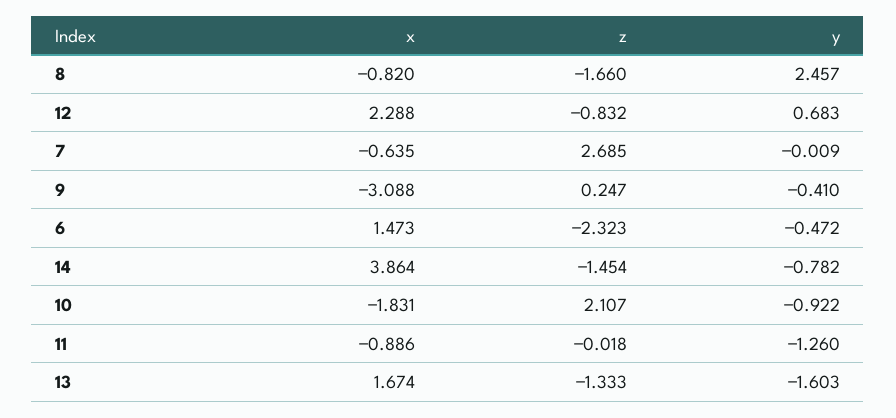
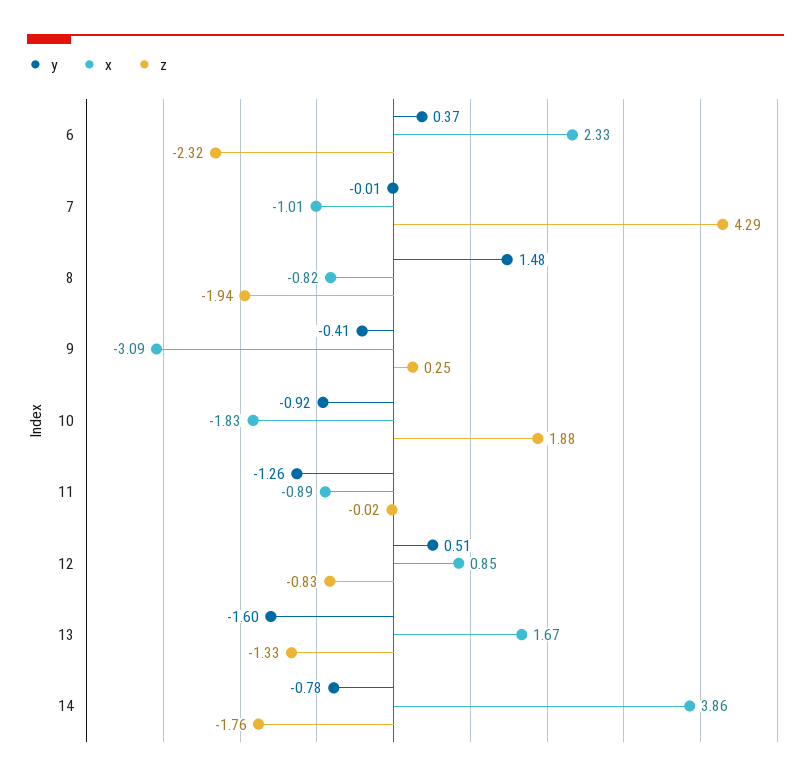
  {
    "x": {
      "8": -0.82,
-     "12": 2.288,
+     "12": 0.85,
-     "7": -0.635,
+     "7": -1.01,
      "9": -3.088,
-     "6": 1.473,
+     "6": 2.33,
      "14": 3.864,
      "10": -1.831,
      "11": -0.886,
      "13": 1.674
    },
    "z": {
-     "8": -1.66,
+     "8": -1.94,
      "12": -0.832,
-     "7": 2.685,
+     "7": 4.29,
      "9": 0.247,
      "6": -2.323,
-     "14": -1.454,
+     "14": -1.76,
-     "10": 2.107,
+     "10": 1.88,
      "11": -0.018,
      "13": -1.333
    },
    "y": {
-     "8": 2.457,
+     "8": 1.48,
-     "12": 0.683,
+     "12": 0.51,
      "7": -0.009,
      "9": -0.41,
-     "6": -0.472,
+     "6": 0.37,
      "14": -0.782,
      "10": -0.922,
      "11": -1.26,
      "13": -1.603
    }
  }

